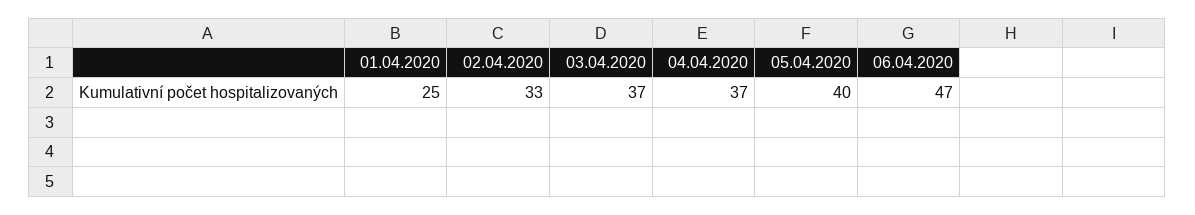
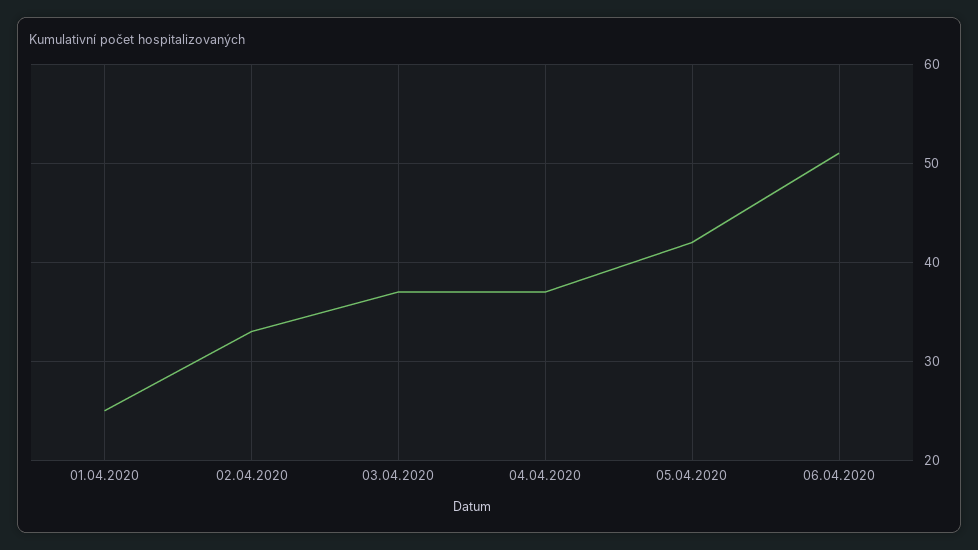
  {
    "01.04.2020": 25,
    "02.04.2020": 33,
    "03.04.2020": 37,
    "04.04.2020": 37,
-   "05.04.2020": 40,
+   "05.04.2020": 42,
-   "06.04.2020": 47
+   "06.04.2020": 51
  }

